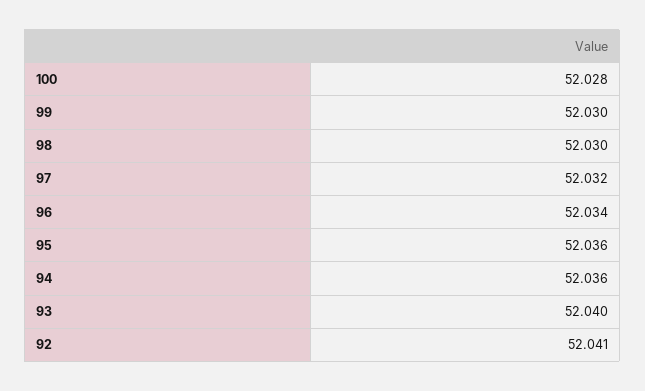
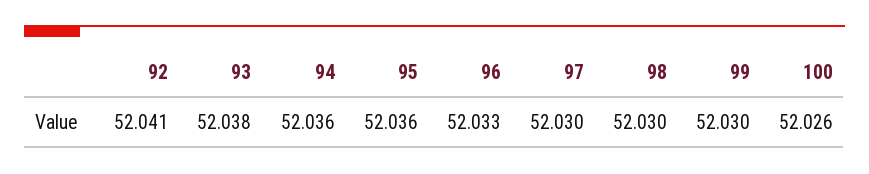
  {
-   "100": 52.028,
+   "100": 52.026,
    "99": 52.03,
    "98": 52.03,
-   "97": 52.032,
+   "97": 52.03,
-   "96": 52.034,
+   "96": 52.033,
    "95": 52.036,
    "94": 52.036,
-   "93": 52.04,
+   "93": 52.038,
    "92": 52.041
  }

